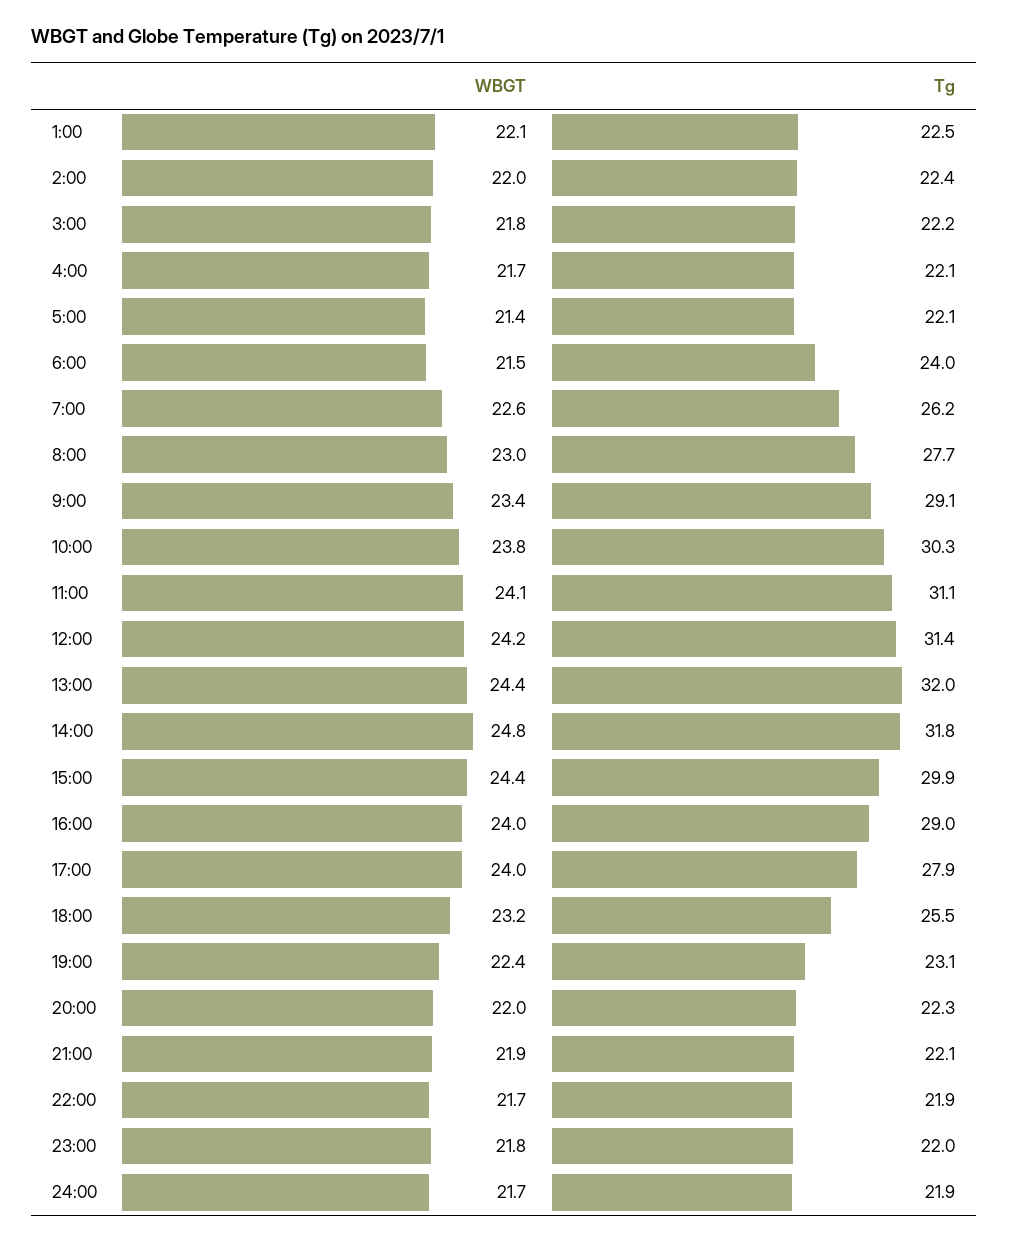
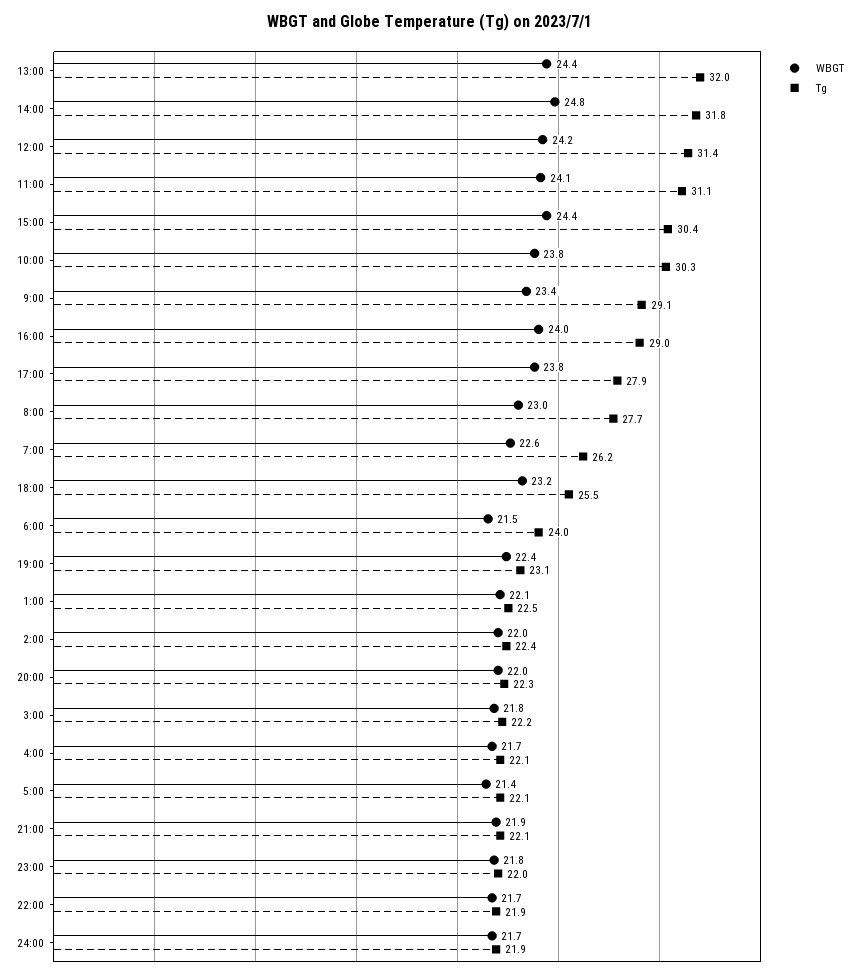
  {
    "WBGT": {
      "1:00": 22.1,
      "2:00": 22,
      "3:00": 21.8,
      "4:00": 21.7,
      "5:00": 21.4,
      "6:00": 21.5,
      "7:00": 22.6,
      "8:00": 23,
      "9:00": 23.4,
      "10:00": 23.8,
      "11:00": 24.1,
      "12:00": 24.2,
      "13:00": 24.4,
      "14:00": 24.8,
      "15:00": 24.4,
      "16:00": 24,
-     "17:00": 24,
+     "17:00": 23.8,
      "18:00": 23.2,
      "19:00": 22.4,
      "20:00": 22,
      "21:00": 21.9,
      "22:00": 21.7,
      "23:00": 21.8,
      "24:00": 21.7
    },
    "Tg": {
      "1:00": 22.5,
      "2:00": 22.4,
      "3:00": 22.2,
      "4:00": 22.1,
      "5:00": 22.1,
      "6:00": 24,
      "7:00": 26.2,
      "8:00": 27.7,
      "9:00": 29.1,
      "10:00": 30.3,
      "11:00": 31.1,
      "12:00": 31.4,
      "13:00": 32,
      "14:00": 31.8,
-     "15:00": 29.9,
+     "15:00": 30.4,
      "16:00": 29,
      "17:00": 27.9,
      "18:00": 25.5,
      "19:00": 23.1,
      "20:00": 22.3,
      "21:00": 22.1,
      "22:00": 21.9,
      "23:00": 22,
      "24:00": 21.9
    }
  }

